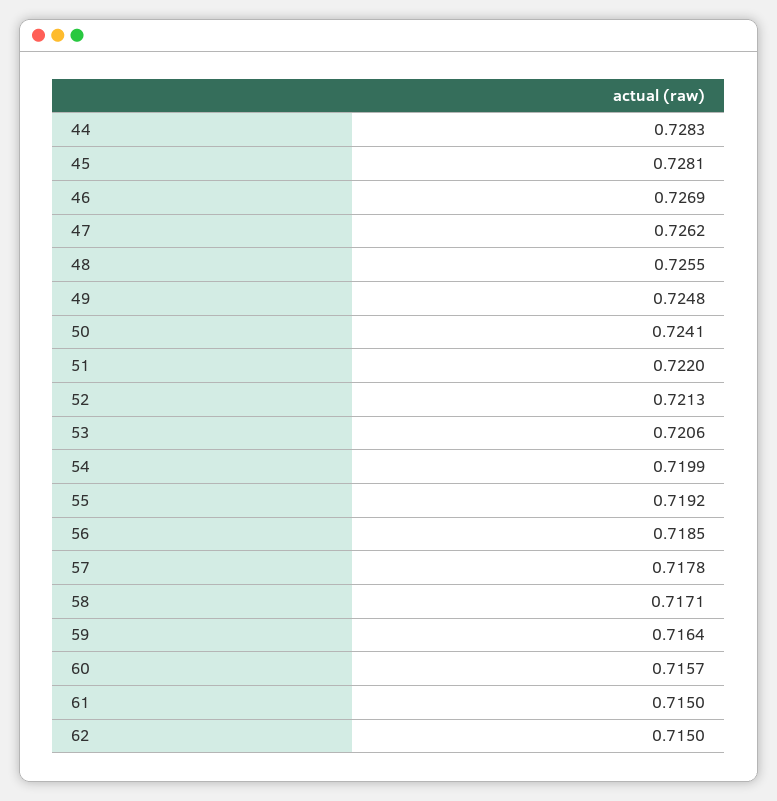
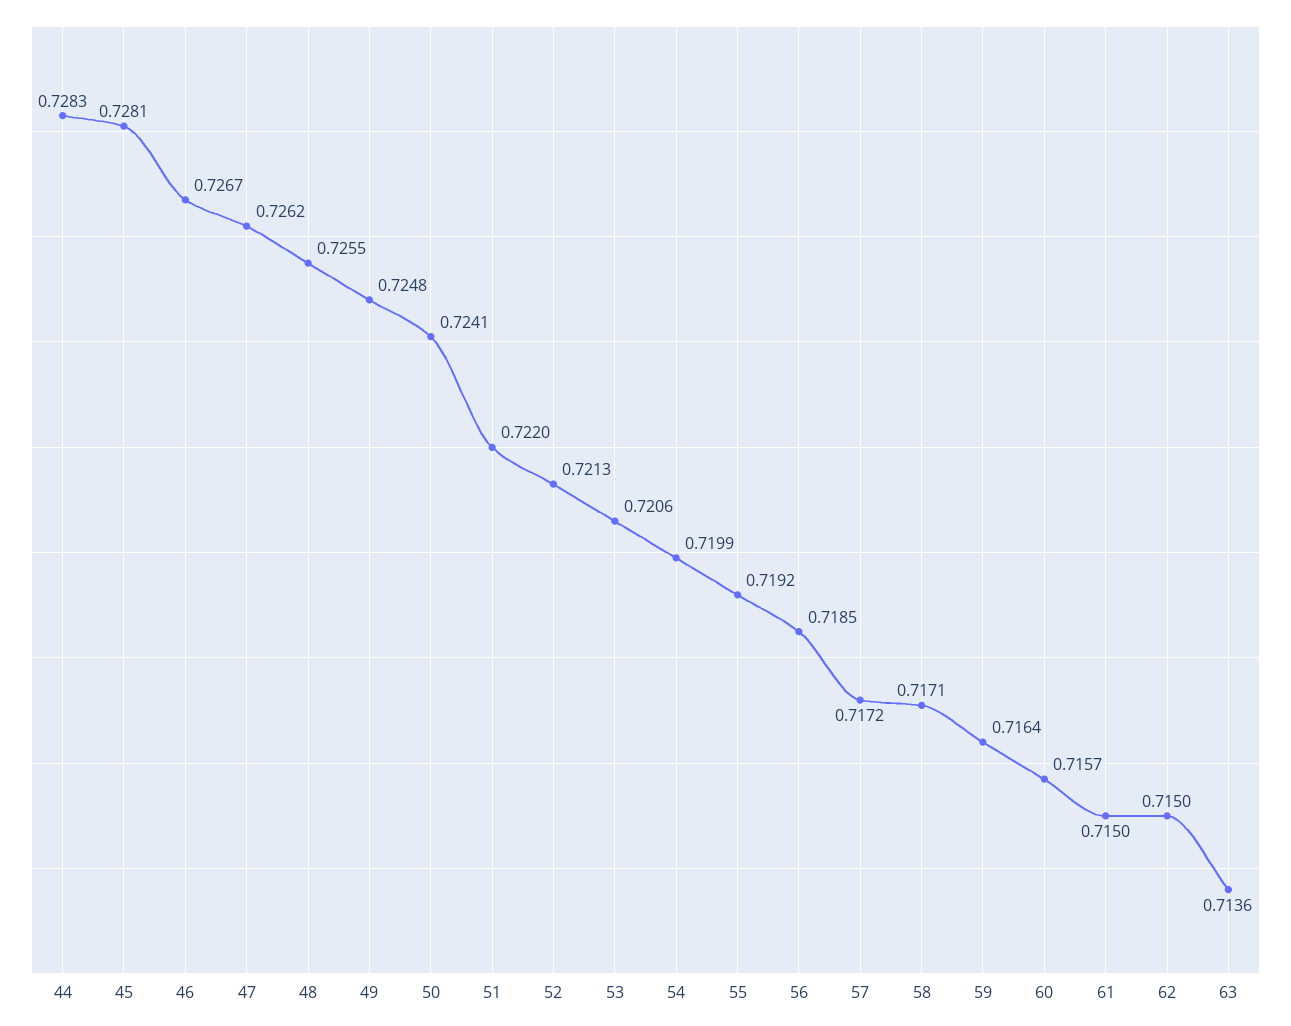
  {
    "44": 0.7283,
    "45": 0.7281,
-   "46": 0.7269,
+   "46": 0.7267,
    "47": 0.7262,
    "48": 0.7255,
    "49": 0.7248,
    "50": 0.7241,
    "51": 0.722,
    "52": 0.7213,
    "53": 0.7206,
    "54": 0.7199,
    "55": 0.7192,
    "56": 0.7185,
-   "57": 0.7178,
+   "57": 0.7172,
    "58": 0.7171,
    "59": 0.7164,
    "60": 0.7157,
    "61": 0.715,
-   "62": 0.715
+   "62": 0.715,
+   "63": 0.7136
  }

